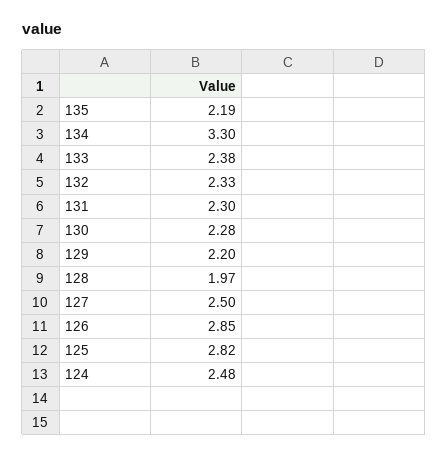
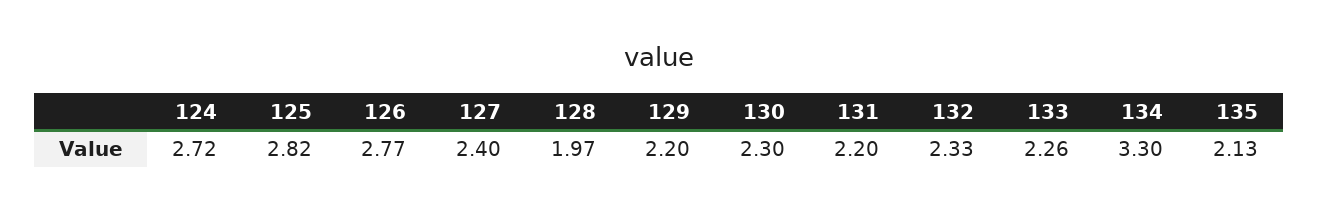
  {
-   "135": 2.19,
+   "135": 2.13,
    "134": 3.3,
-   "133": 2.38,
+   "133": 2.26,
    "132": 2.33,
-   "131": 2.3,
+   "131": 2.2,
-   "130": 2.28,
+   "130": 2.3,
    "129": 2.2,
    "128": 1.97,
-   "127": 2.5,
+   "127": 2.4,
-   "126": 2.85,
+   "126": 2.77,
    "125": 2.82,
-   "124": 2.48
+   "124": 2.72
  }

